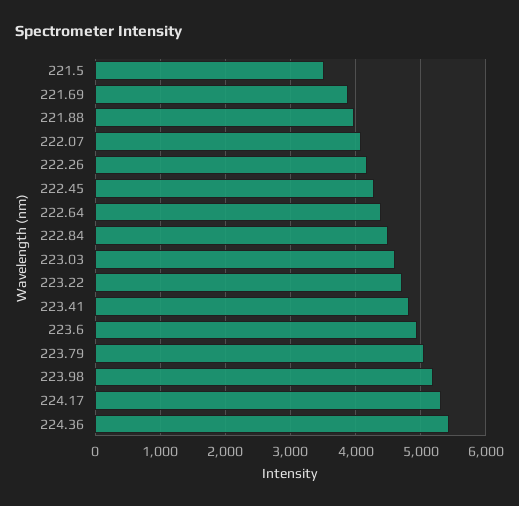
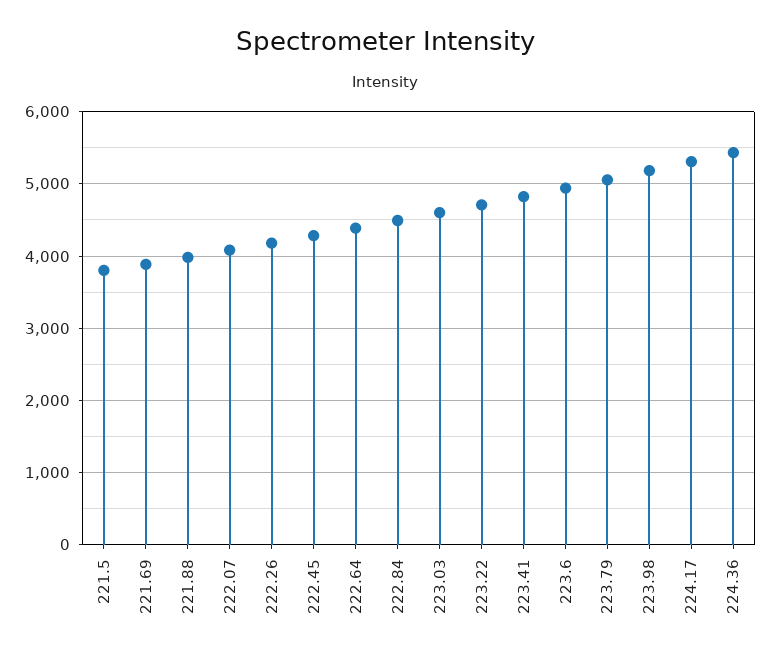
  {
-   "221.5": 3500,
+   "221.5": 3800,
    "221.69": 3900,
    "221.88": 4000,
    "222.07": 4100,
    "222.26": 4200,
    "222.45": 4300,
    "222.64": 4400,
    "222.84": 4500,
    "223.03": 4600,
    "223.22": 4700,
    "223.41": 4800,
    "223.6": 4900,
    "223.79": 5100,
    "223.98": 5200,
    "224.17": 5300,
    "224.36": 5400
  }

